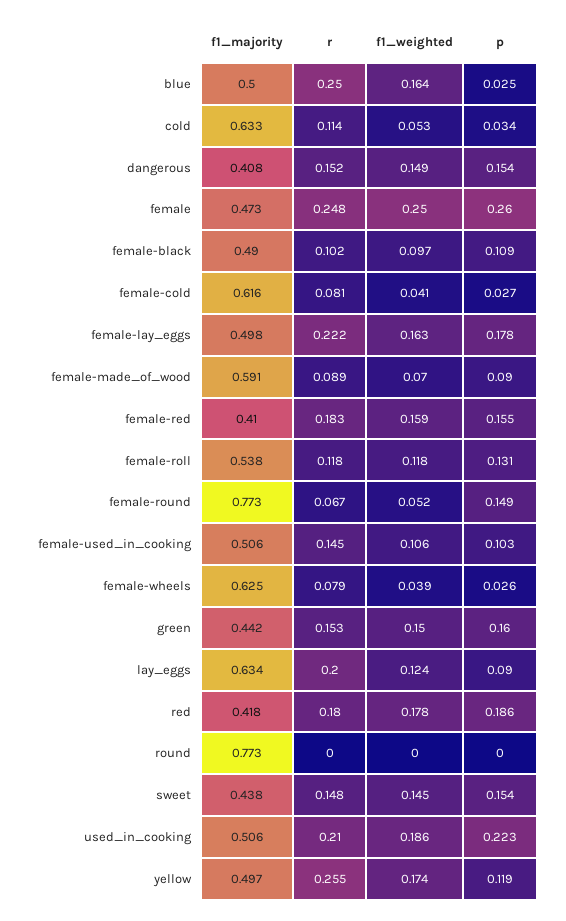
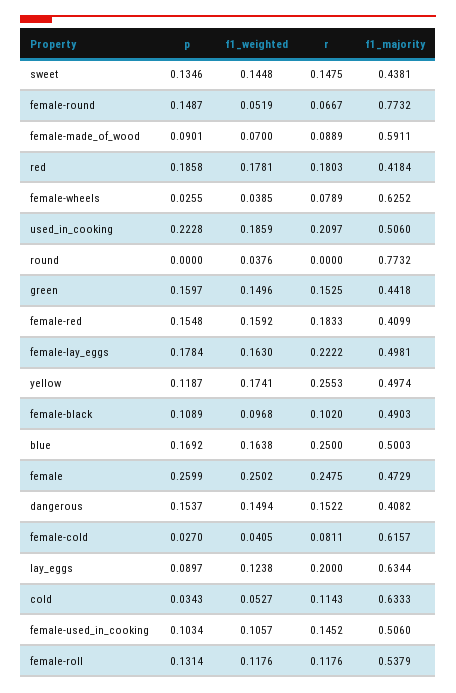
  {
    "f1_majority": {
      "blue": 0.5003,
      "cold": 0.6333,
      "dangerous": 0.4082,
      "female": 0.4729,
      "female-black": 0.4903,
      "female-cold": 0.6157,
      "female-lay_eggs": 0.4981,
      "female-made_of_wood": 0.5911,
      "female-red": 0.4099,
      "female-roll": 0.5379,
      "female-round": 0.7732,
      "female-used_in_cooking": 0.506,
      "female-wheels": 0.6252,
      "green": 0.4418,
      "lay_eggs": 0.6344,
      "red": 0.4184,
      "round": 0.7732,
      "sweet": 0.4381,
      "used_in_cooking": 0.506,
      "yellow": 0.4974
    },
    "r": {
      "blue": 0.25,
      "cold": 0.1143,
      "dangerous": 0.1522,
      "female": 0.2475,
      "female-black": 0.102,
      "female-cold": 0.0811,
      "female-lay_eggs": 0.2222,
      "female-made_of_wood": 0.0889,
      "female-red": 0.1833,
      "female-roll": 0.1176,
      "female-round": 0.0667,
      "female-used_in_cooking": 0.1452,
      "female-wheels": 0.0789,
      "green": 0.1525,
      "lay_eggs": 0.2,
      "red": 0.1803,
      "round": 0,
      "sweet": 0.1475,
      "used_in_cooking": 0.2097,
      "yellow": 0.2553
    },
    "f1_weighted": {
      "blue": 0.1638,
      "cold": 0.0527,
      "dangerous": 0.1494,
      "female": 0.2502,
      "female-black": 0.0968,
      "female-cold": 0.0405,
      "female-lay_eggs": 0.163,
      "female-made_of_wood": 0.07,
      "female-red": 0.1592,
      "female-roll": 0.1176,
      "female-round": 0.0519,
      "female-used_in_cooking": 0.1057,
      "female-wheels": 0.0385,
      "green": 0.1496,
      "lay_eggs": 0.1238,
      "red": 0.1781,
-     "round": 0,
+     "round": 0.0376,
      "sweet": 0.1448,
      "used_in_cooking": 0.1859,
      "yellow": 0.1741
    },
    "p": {
-     "blue": 0.025,
+     "blue": 0.1692,
      "cold": 0.0343,
      "dangerous": 0.1537,
      "female": 0.2599,
      "female-black": 0.1089,
      "female-cold": 0.027,
      "female-lay_eggs": 0.1784,
      "female-made_of_wood": 0.0901,
      "female-red": 0.1548,
      "female-roll": 0.1314,
      "female-round": 0.1487,
      "female-used_in_cooking": 0.1034,
      "female-wheels": 0.0255,
      "green": 0.1597,
      "lay_eggs": 0.0897,
      "red": 0.1858,
      "round": 0,
-     "sweet": 0.154,
+     "sweet": 0.1346,
      "used_in_cooking": 0.2228,
      "yellow": 0.1187
    }
  }

